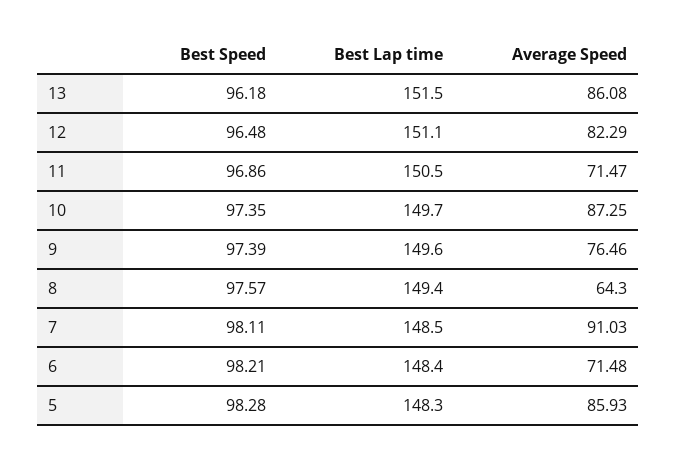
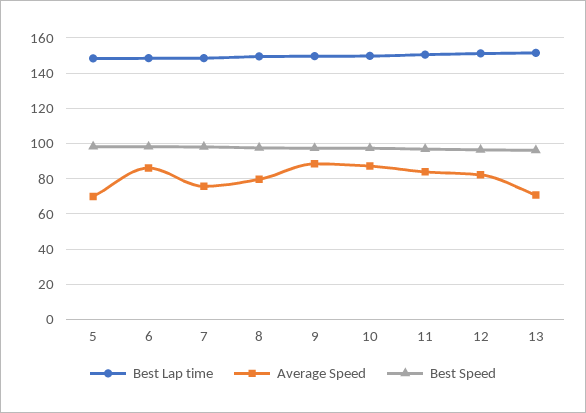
  {
    "Best Speed": {
      "13": 96.18,
      "12": 96.48,
      "11": 96.86,
      "10": 97.35,
      "9": 97.39,
      "8": 97.57,
      "7": 98.11,
      "6": 98.21,
      "5": 98.28
    },
    "Best Lap time": {
      "13": 151.5,
      "12": 151.1,
      "11": 150.5,
      "10": 149.7,
      "9": 149.6,
      "8": 149.4,
      "7": 148.5,
      "6": 148.4,
      "5": 148.3
    },
    "Average Speed": {
-     "13": 86.08,
+     "13": 70,
      "12": 82.29,
-     "11": 71.47,
+     "11": 85,
      "10": 87.25,
-     "9": 76.46,
+     "9": 90,
-     "8": 64.3,
+     "8": 80,
-     "7": 91.03,
+     "7": 75,
-     "6": 71.48,
+     "6": 85,
-     "5": 85.93
+     "5": 70
    }
  }

